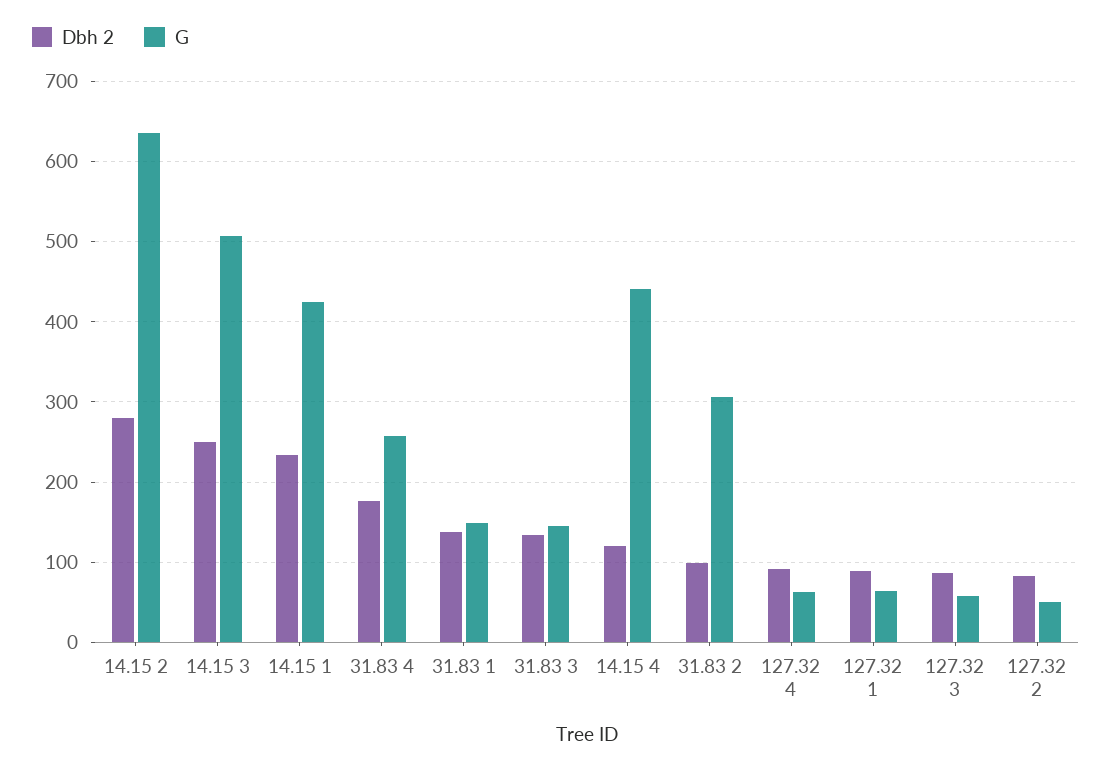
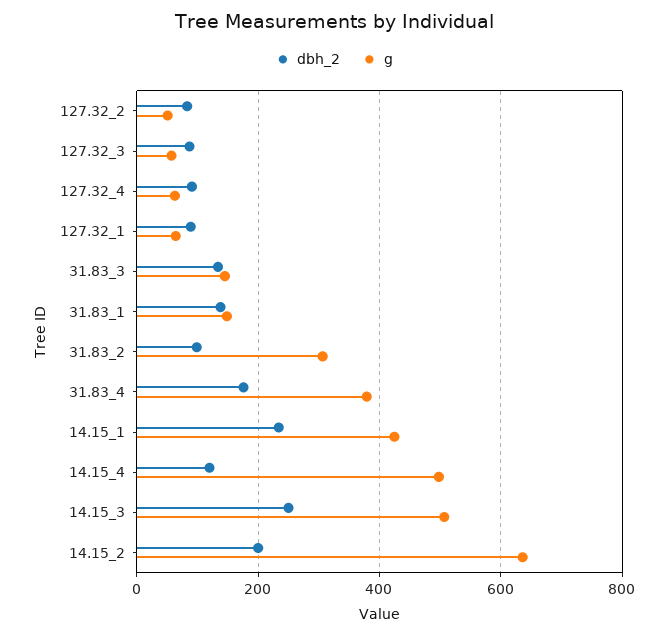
  {
    "Dbh 2": {
-     "14.15 2": 280,
+     "14.15 2": 200,
      "14.15 3": 250,
      "14.15 1": 230,
      "31.83 4": 180,
      "31.83 1": 140,
      "31.83 3": 130,
      "14.15 4": 120,
      "31.83 2": 100,
      "127.32 4": 90,
      "127.32 1": 90,
      "127.32 3": 90,
      "127.32 2": 80
    },
    "G": {
      "14.15 2": 640,
      "14.15 3": 510,
      "14.15 1": 420,
-     "31.83 4": 260,
+     "31.83 4": 380,
      "31.83 1": 150,
      "31.83 3": 150,
-     "14.15 4": 440,
+     "14.15 4": 500,
      "31.83 2": 310,
      "127.32 4": 60,
      "127.32 1": 60,
      "127.32 3": 60,
      "127.32 2": 50
    }
  }

